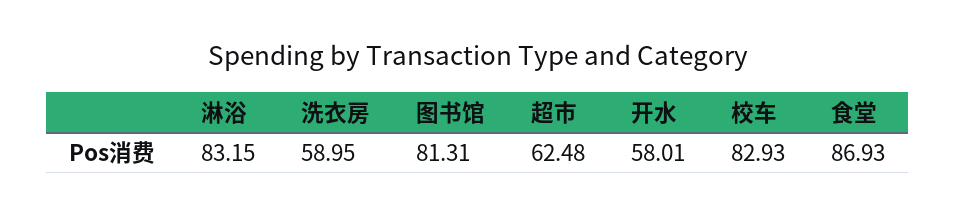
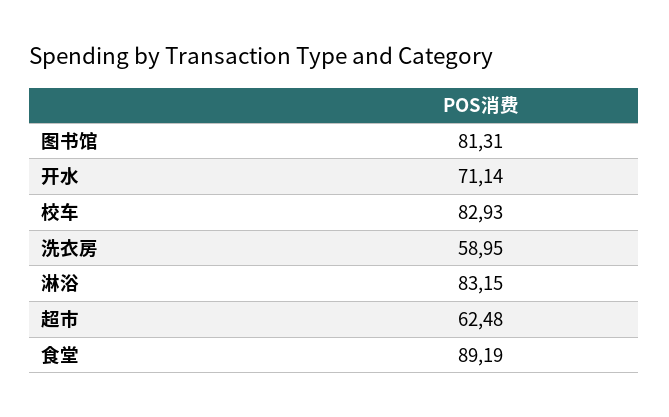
  {
    "淋浴": 83.15,
    "洗衣房": 58.95,
    "图书馆": 81.31,
    "超市": 62.48,
-   "开水": 58.01,
+   "开水": 71.14,
    "校车": 82.93,
-   "食堂": 86.93
+   "食堂": 89.19
  }

